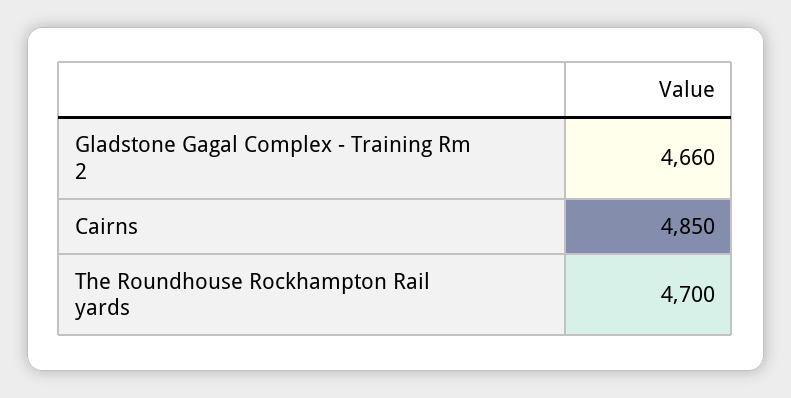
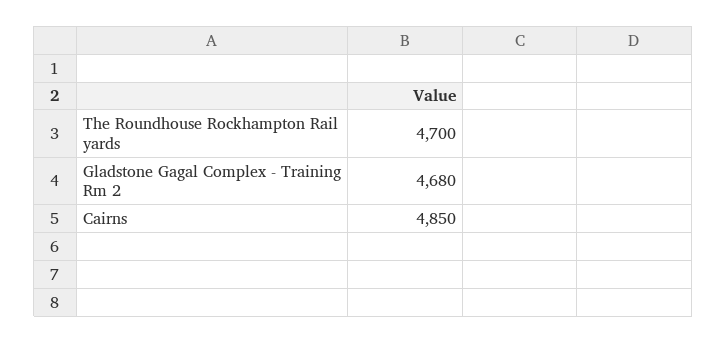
  {
-   "Gladstone Gagal Complex - Training Rm 2": 4660,
+   "Gladstone Gagal Complex - Training Rm 2": 4680,
    "Cairns": 4850,
    "The Roundhouse Rockhampton Rail yards": 4700
  }

